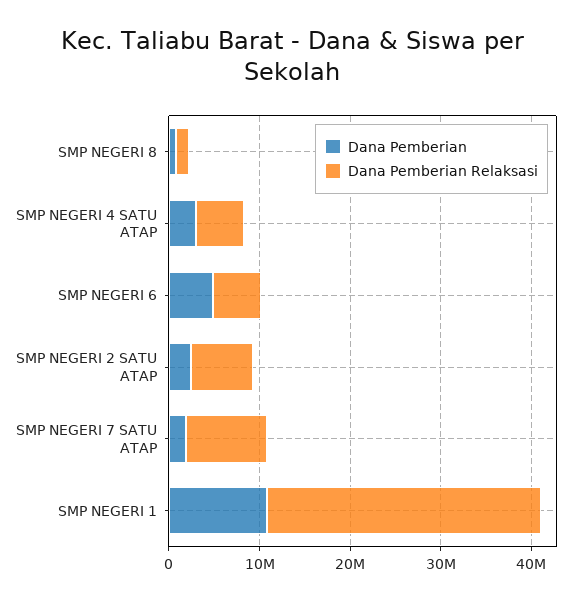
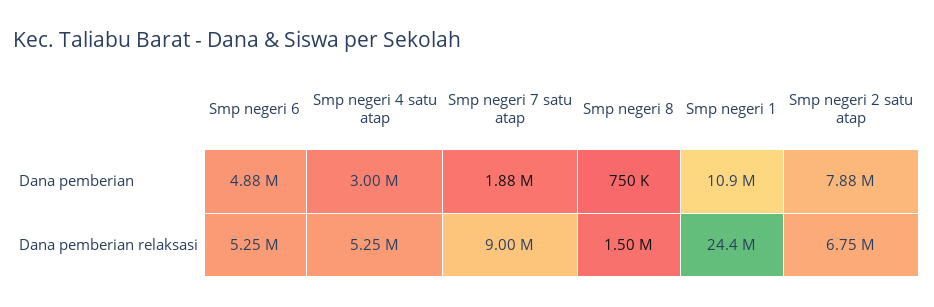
  {
    "Dana Pemberian": {
      "SMP NEGERI 8": 750000,
      "SMP NEGERI 4 SATU ATAP": 3000000,
      "SMP NEGERI 6": 4880000,
-     "SMP NEGERI 2 SATU ATAP": 2000000,
+     "SMP NEGERI 2 SATU ATAP": 7880000,
      "SMP NEGERI 7 SATU ATAP": 1880000,
      "SMP NEGERI 1": 10900000
    },
    "Dana Pemberian Relaksasi": {
      "SMP NEGERI 8": 1500000,
      "SMP NEGERI 4 SATU ATAP": 5250000,
      "SMP NEGERI 6": 5250000,
      "SMP NEGERI 2 SATU ATAP": 6750000,
      "SMP NEGERI 7 SATU ATAP": 9000000,
-     "SMP NEGERI 1": 30000000
+     "SMP NEGERI 1": 24400000
    }
  }

